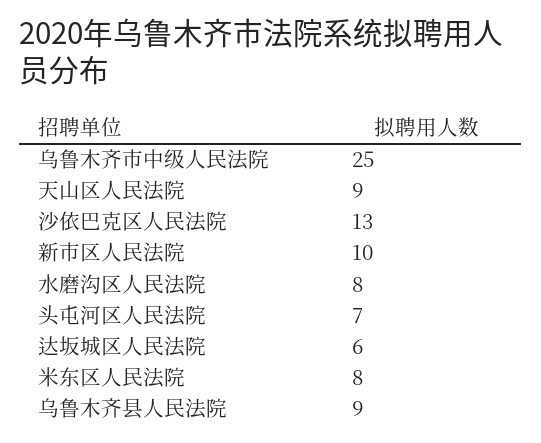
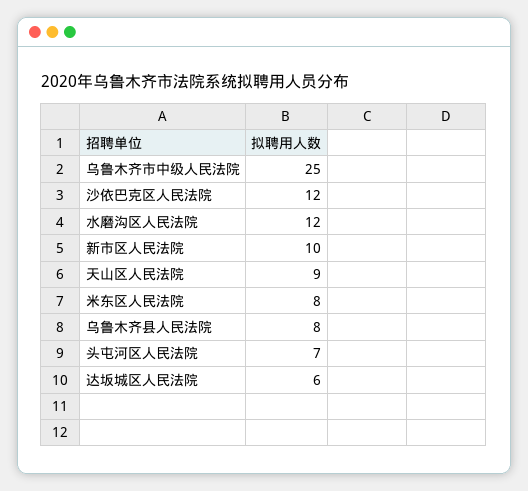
  {
    "乌鲁木齐市中级人民法院": 25,
    "天山区人民法院": 9,
-   "沙依巴克区人民法院": 13,
+   "沙依巴克区人民法院": 12,
    "新市区人民法院": 10,
-   "水磨沟区人民法院": 8,
+   "水磨沟区人民法院": 12,
    "头屯河区人民法院": 7,
    "达坂城区人民法院": 6,
    "米东区人民法院": 8,
-   "乌鲁木齐县人民法院": 9
+   "乌鲁木齐县人民法院": 8
  }

